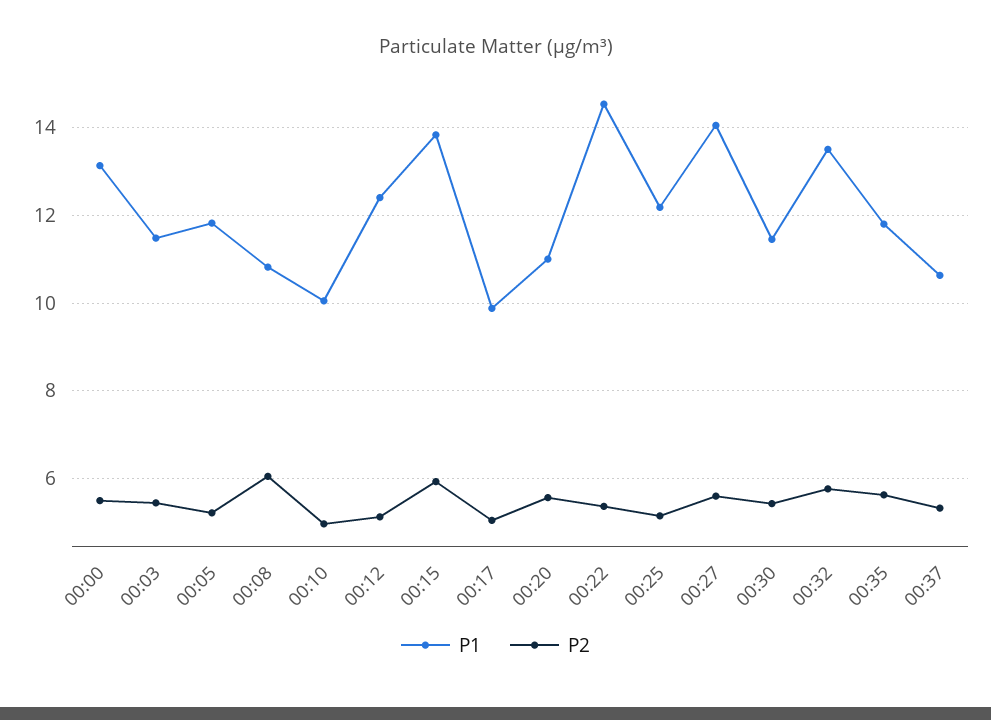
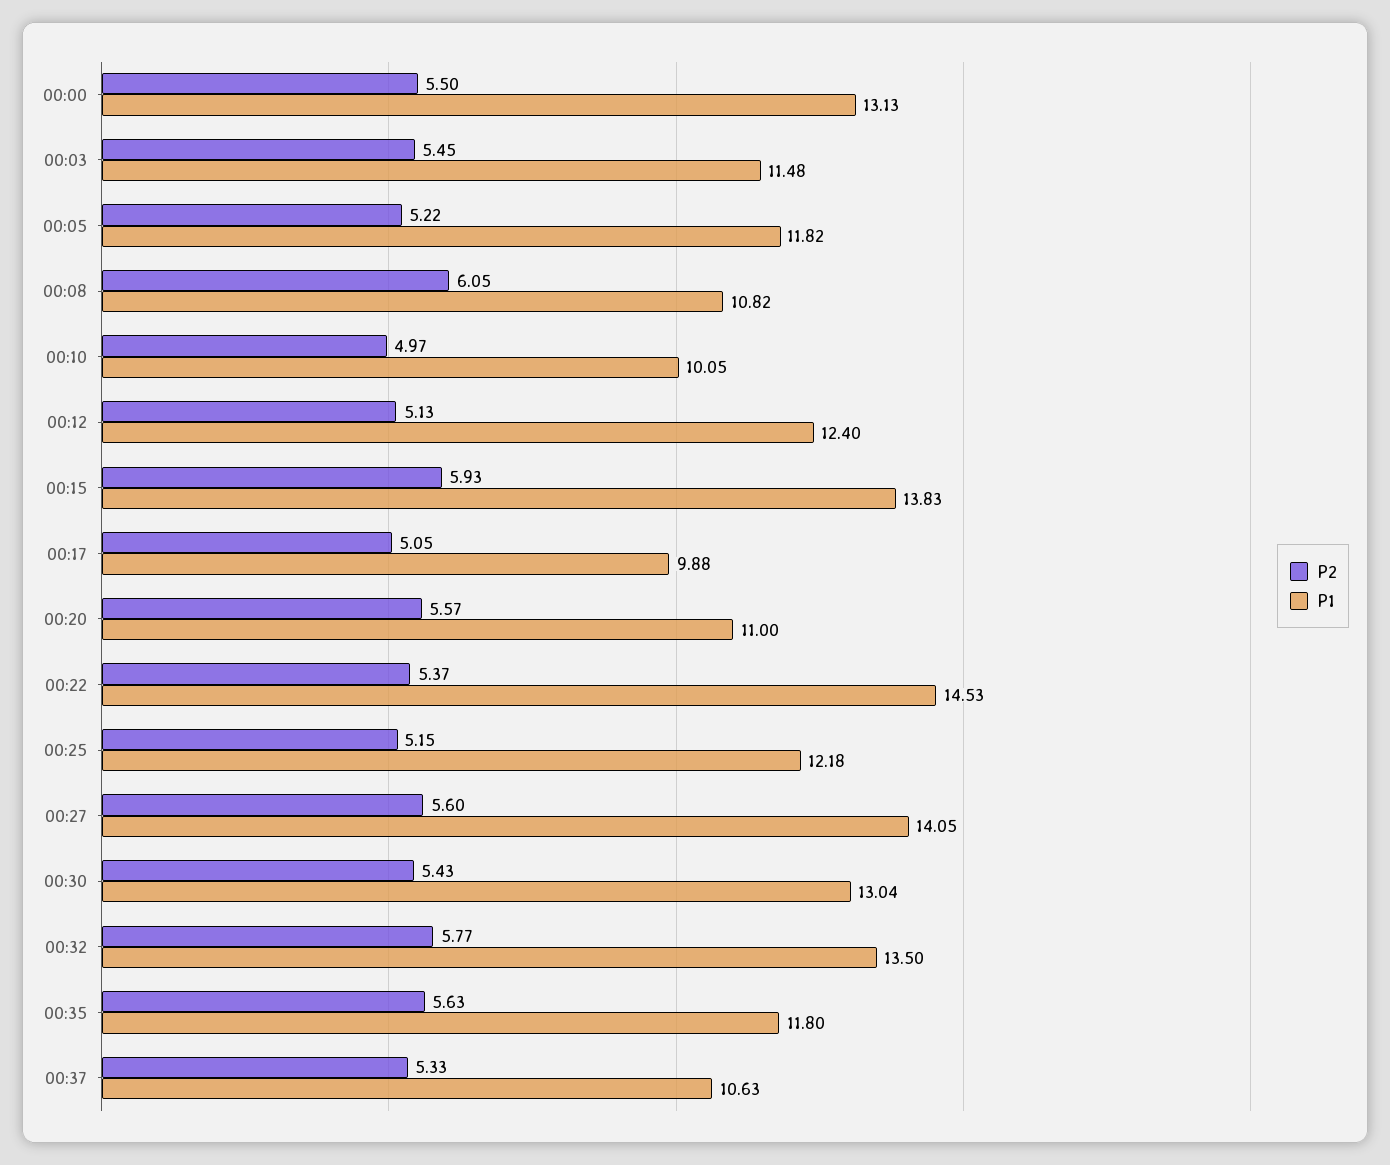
  {
    "P1": {
      "00:00": 13.13,
      "00:03": 11.48,
      "00:05": 11.82,
      "00:08": 10.82,
      "00:10": 10.05,
      "00:12": 12.4,
      "00:15": 13.83,
      "00:17": 9.88,
      "00:20": 11,
      "00:22": 14.53,
      "00:25": 12.18,
      "00:27": 14.05,
-     "00:30": 11.4,
+     "00:30": 13.04,
      "00:32": 13.5,
      "00:35": 11.8,
      "00:37": 10.63
    },
    "P2": {
      "00:00": 5.5,
      "00:03": 5.45,
      "00:05": 5.22,
      "00:08": 6.05,
      "00:10": 4.97,
      "00:12": 5.13,
      "00:15": 5.93,
      "00:17": 5.05,
      "00:20": 5.57,
      "00:22": 5.37,
      "00:25": 5.15,
      "00:27": 5.6,
      "00:30": 5.43,
      "00:32": 5.77,
      "00:35": 5.63,
      "00:37": 5.33
    }
  }

